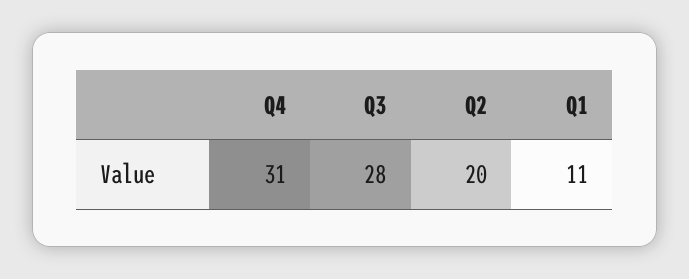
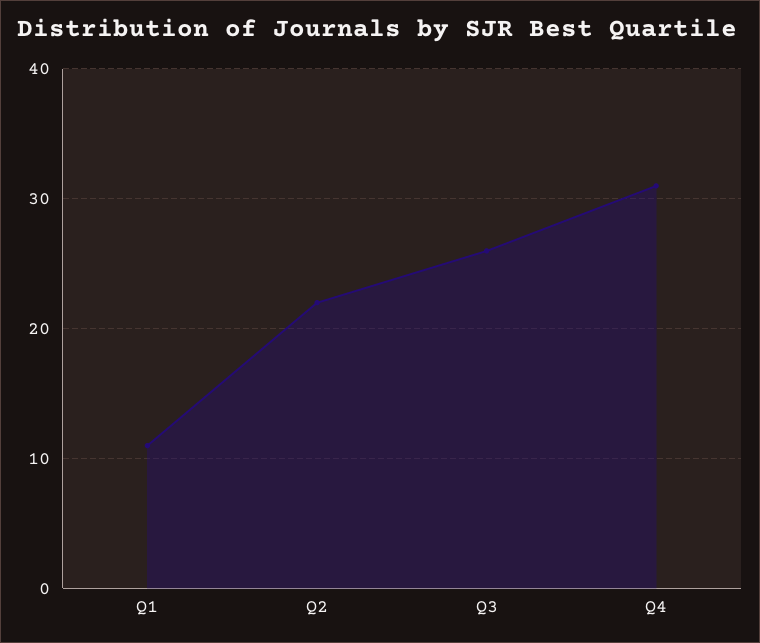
  {
    "Q4": 31,
-   "Q3": 28,
+   "Q3": 26,
-   "Q2": 20,
+   "Q2": 22,
    "Q1": 11
  }

